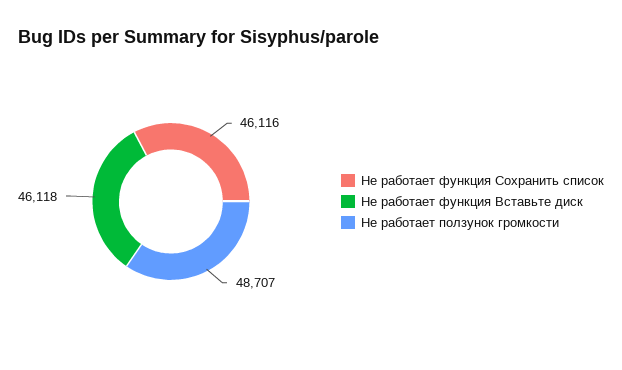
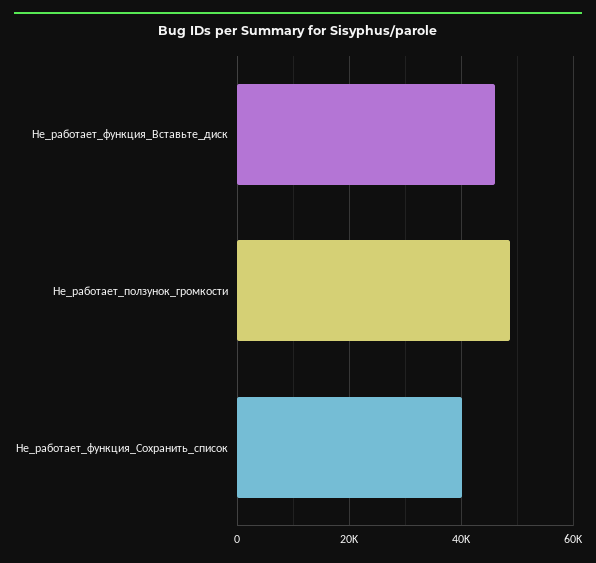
  {
-   "Не работает функция Сохранить список": 46116,
+   "Не работает функция Сохранить список": 40000,
    "Не работает функция Вставьте диск": 46118,
    "Не работает ползунок громкости": 48707
  }

